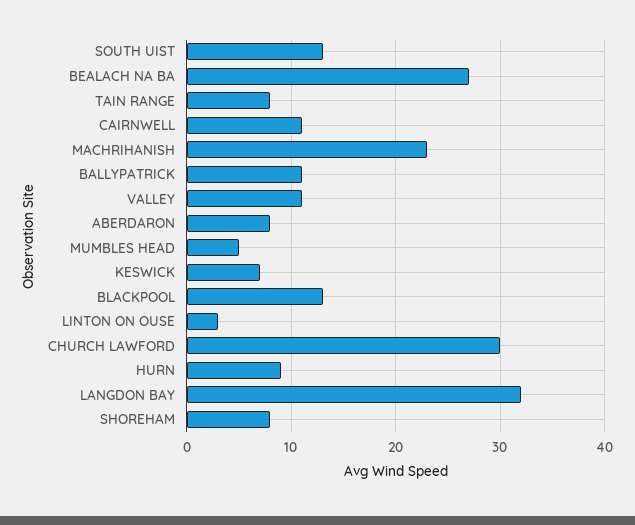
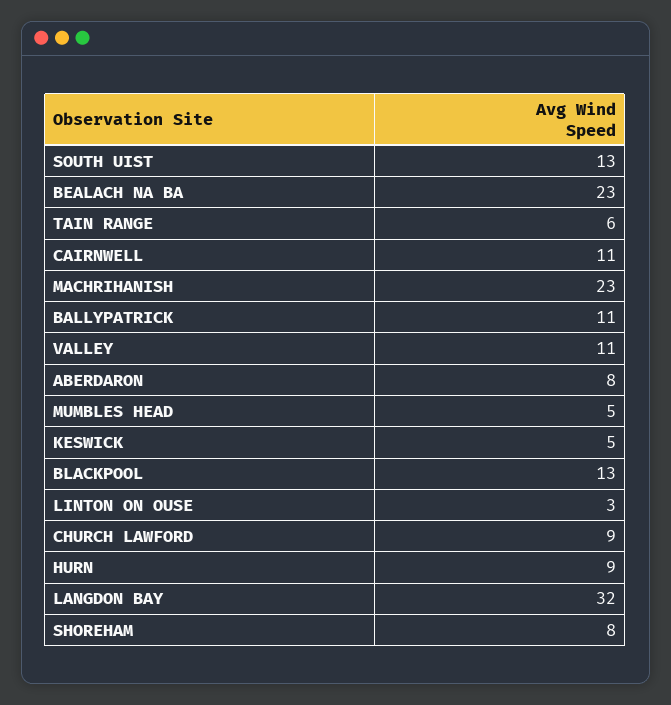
  {
    "SOUTH UIST": 13,
-   "BEALACH NA BA": 27,
+   "BEALACH NA BA": 23,
-   "TAIN RANGE": 8,
+   "TAIN RANGE": 6,
    "CAIRNWELL": 11,
    "MACHRIHANISH": 23,
    "BALLYPATRICK": 11,
    "VALLEY": 11,
    "ABERDARON": 8,
    "MUMBLES HEAD": 5,
-   "KESWICK": 7,
+   "KESWICK": 5,
    "BLACKPOOL": 13,
    "LINTON ON OUSE": 3,
-   "CHURCH LAWFORD": 30,
+   "CHURCH LAWFORD": 9,
    "HURN": 9,
    "LANGDON BAY": 32,
    "SHOREHAM": 8
  }

